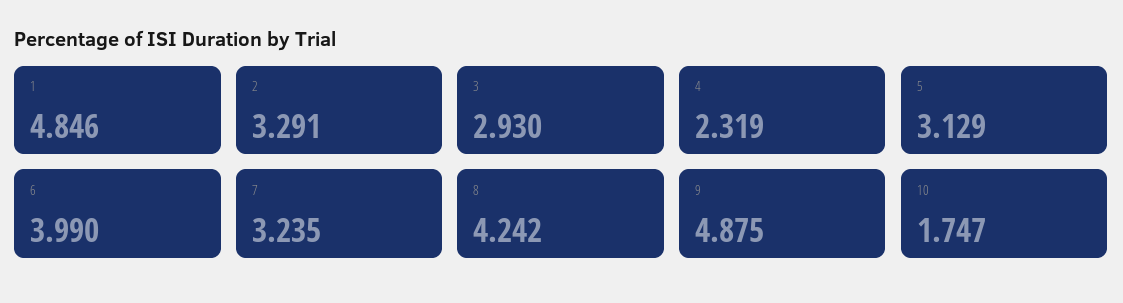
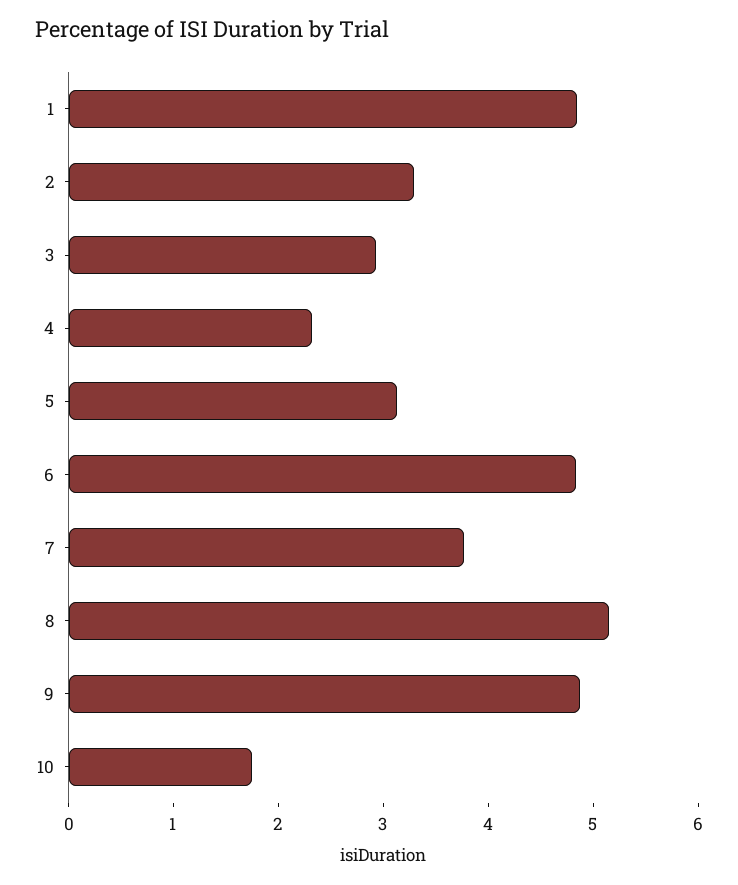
  {
    "1": 4.846,
    "2": 3.291,
    "3": 2.93,
    "4": 2.319,
    "5": 3.129,
-   "6": 3.99,
+   "6": 4.8,
-   "7": 3.235,
+   "7": 3.8,
-   "8": 4.242,
+   "8": 5.2,
    "9": 4.875,
    "10": 1.747
  }

